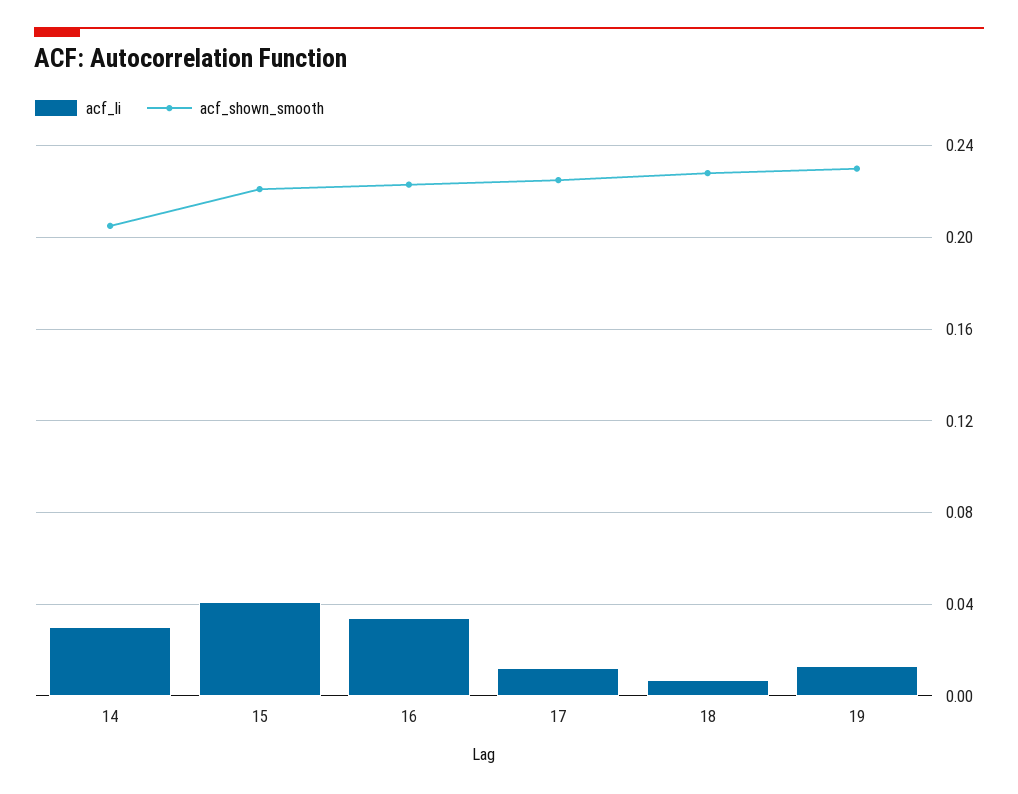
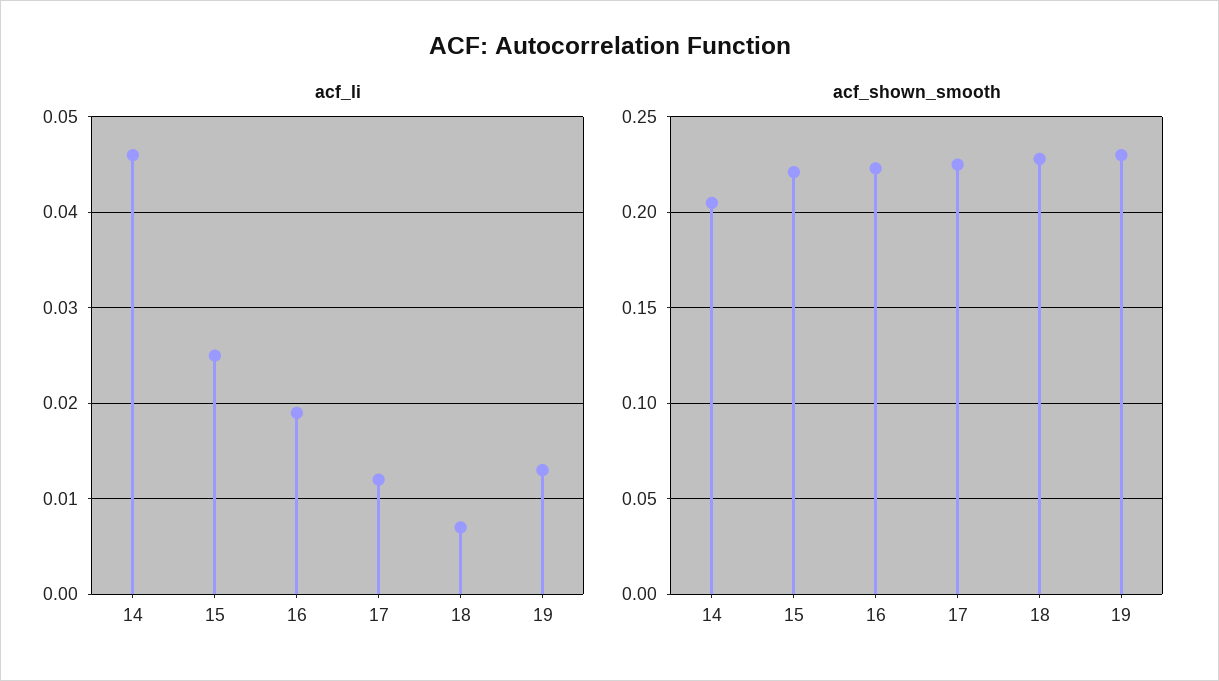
  {
    "acf_li": {
-     "14": 0.03,
+     "14": 0.046,
-     "15": 0.04,
+     "15": 0.025,
-     "16": 0.035,
+     "16": 0.019,
      "17": 0.012,
      "18": 0.007,
      "19": 0.013
    },
    "acf_shown_smooth": {
      "14": 0.205,
      "15": 0.22,
      "16": 0.225,
      "17": 0.225,
      "18": 0.23,
      "19": 0.23
    }
  }

